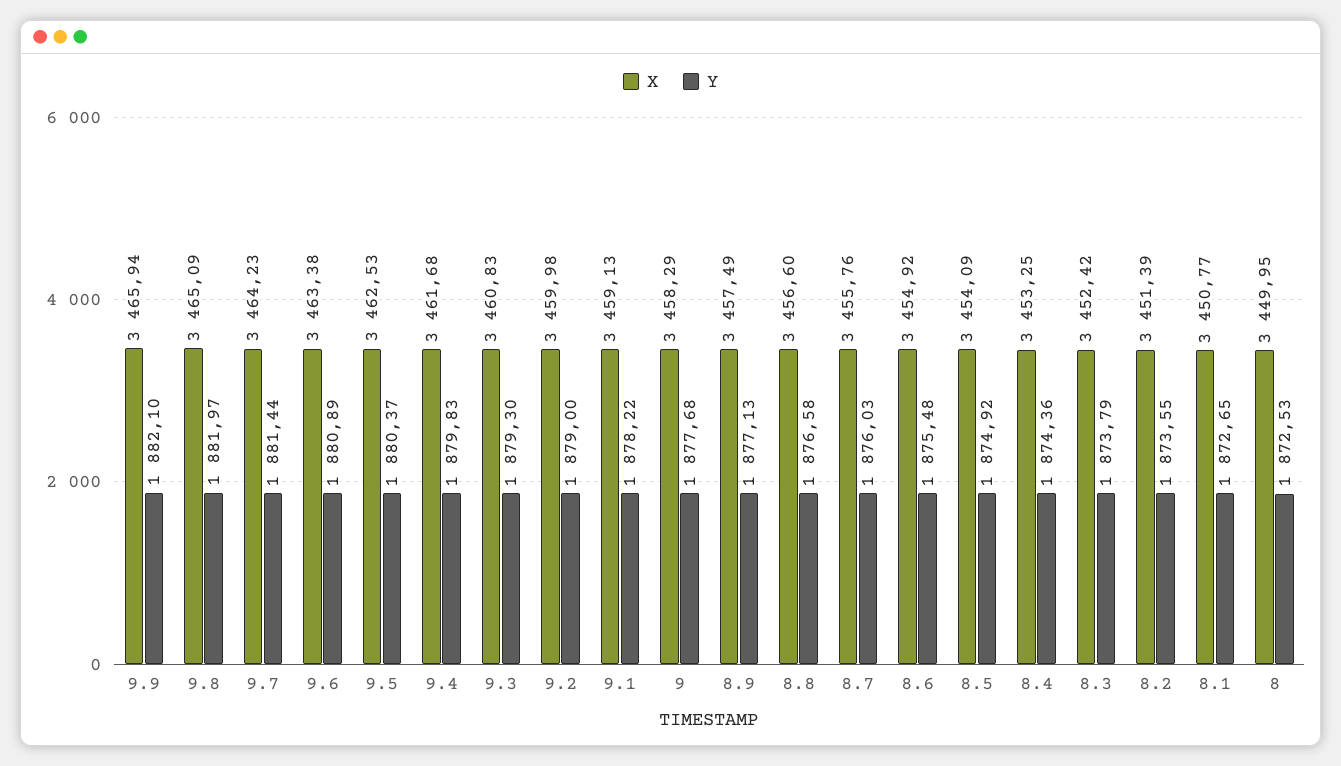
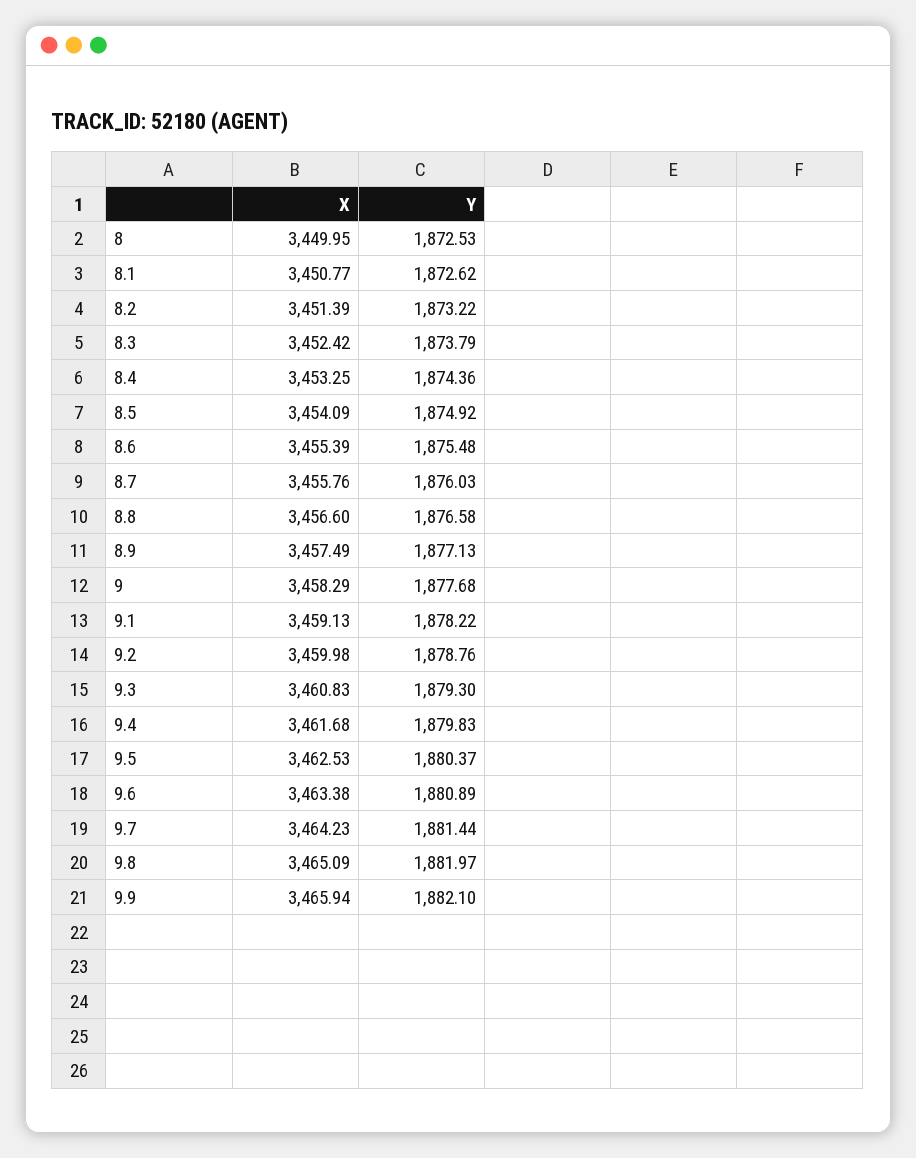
  {
    "X": {
      "9.9": 3465.94,
      "9.8": 3465.09,
      "9.7": 3464.23,
      "9.6": 3463.38,
      "9.5": 3462.53,
      "9.4": 3461.68,
      "9.3": 3460.83,
      "9.2": 3459.98,
      "9.1": 3459.13,
      "9": 3458.29,
      "8.9": 3457.49,
      "8.8": 3456.6,
      "8.7": 3455.76,
-     "8.6": 3454.92,
+     "8.6": 3455.39,
      "8.5": 3454.09,
      "8.4": 3453.25,
      "8.3": 3452.42,
      "8.2": 3451.39,
      "8.1": 3450.77,
      "8": 3449.95
    },
    "Y": {
      "9.9": 1882.1,
      "9.8": 1881.97,
      "9.7": 1881.44,
      "9.6": 1880.89,
      "9.5": 1880.37,
      "9.4": 1879.83,
      "9.3": 1879.3,
-     "9.2": 1879,
+     "9.2": 1878.76,
      "9.1": 1878.22,
      "9": 1877.68,
      "8.9": 1877.13,
      "8.8": 1876.58,
      "8.7": 1876.03,
      "8.6": 1875.48,
      "8.5": 1874.92,
      "8.4": 1874.36,
      "8.3": 1873.79,
-     "8.2": 1873.55,
+     "8.2": 1873.22,
-     "8.1": 1872.65,
+     "8.1": 1872.62,
      "8": 1872.53
    }
  }

